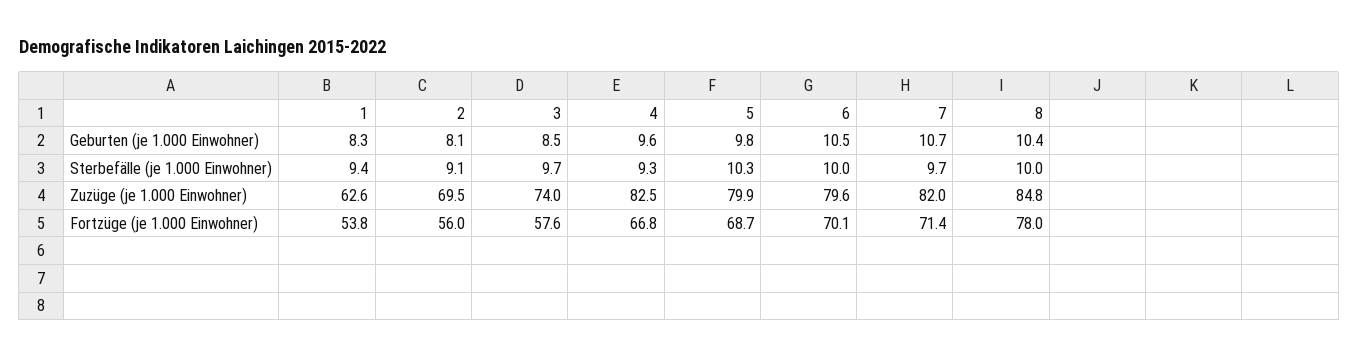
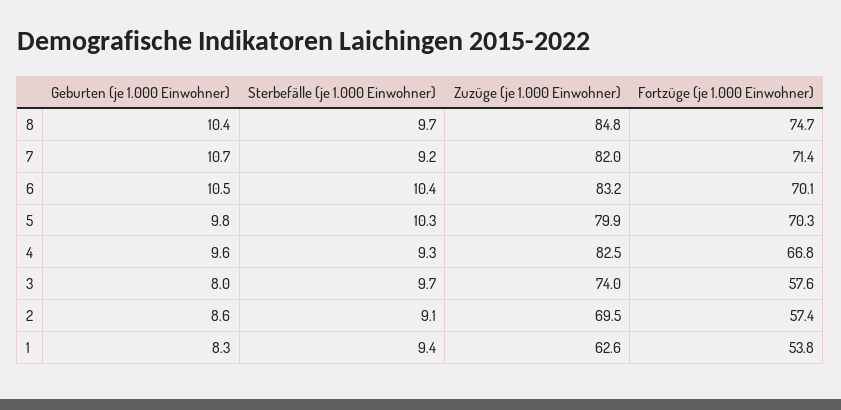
  {
    "1": {
      "Geburten (je 1.000 Einwohner)": 8.3,
      "Sterbefälle (je 1.000 Einwohner)": 9.4,
      "Zuzüge (je 1.000 Einwohner)": 62.6,
      "Fortzüge (je 1.000 Einwohner)": 53.8
    },
    "2": {
-     "Geburten (je 1.000 Einwohner)": 8.1,
+     "Geburten (je 1.000 Einwohner)": 8.6,
      "Sterbefälle (je 1.000 Einwohner)": 9.1,
      "Zuzüge (je 1.000 Einwohner)": 69.5,
-     "Fortzüge (je 1.000 Einwohner)": 56
+     "Fortzüge (je 1.000 Einwohner)": 57.4
    },
    "3": {
-     "Geburten (je 1.000 Einwohner)": 8.5,
+     "Geburten (je 1.000 Einwohner)": 8,
      "Sterbefälle (je 1.000 Einwohner)": 9.7,
      "Zuzüge (je 1.000 Einwohner)": 74,
      "Fortzüge (je 1.000 Einwohner)": 57.6
    },
    "4": {
      "Geburten (je 1.000 Einwohner)": 9.6,
      "Sterbefälle (je 1.000 Einwohner)": 9.3,
      "Zuzüge (je 1.000 Einwohner)": 82.5,
      "Fortzüge (je 1.000 Einwohner)": 66.8
    },
    "5": {
      "Geburten (je 1.000 Einwohner)": 9.8,
      "Sterbefälle (je 1.000 Einwohner)": 10.3,
      "Zuzüge (je 1.000 Einwohner)": 79.9,
-     "Fortzüge (je 1.000 Einwohner)": 68.7
+     "Fortzüge (je 1.000 Einwohner)": 70.3
    },
    "6": {
      "Geburten (je 1.000 Einwohner)": 10.5,
-     "Sterbefälle (je 1.000 Einwohner)": 10,
+     "Sterbefälle (je 1.000 Einwohner)": 10.4,
-     "Zuzüge (je 1.000 Einwohner)": 79.6,
+     "Zuzüge (je 1.000 Einwohner)": 83.2,
      "Fortzüge (je 1.000 Einwohner)": 70.1
    },
    "7": {
      "Geburten (je 1.000 Einwohner)": 10.7,
-     "Sterbefälle (je 1.000 Einwohner)": 9.7,
+     "Sterbefälle (je 1.000 Einwohner)": 9.2,
      "Zuzüge (je 1.000 Einwohner)": 82,
      "Fortzüge (je 1.000 Einwohner)": 71.4
    },
    "8": {
      "Geburten (je 1.000 Einwohner)": 10.4,
-     "Sterbefälle (je 1.000 Einwohner)": 10,
+     "Sterbefälle (je 1.000 Einwohner)": 9.7,
      "Zuzüge (je 1.000 Einwohner)": 84.8,
-     "Fortzüge (je 1.000 Einwohner)": 78
+     "Fortzüge (je 1.000 Einwohner)": 74.7
    }
  }

